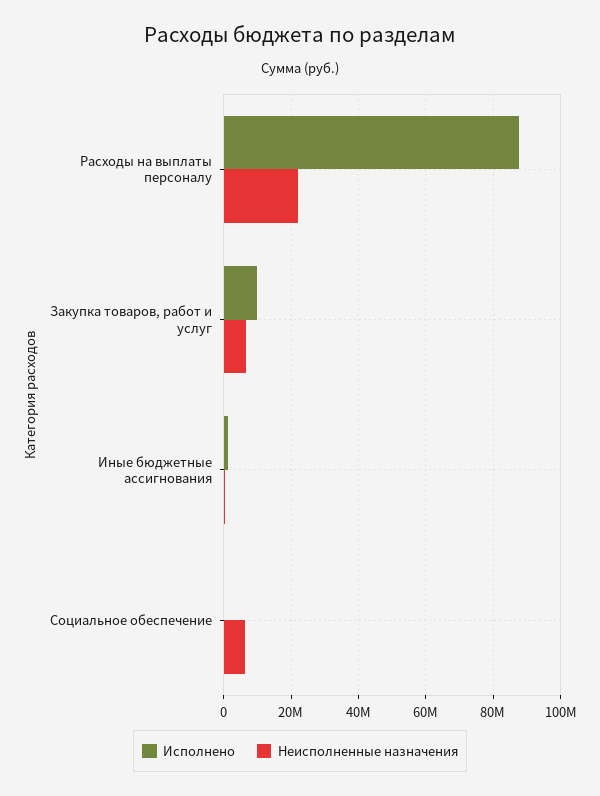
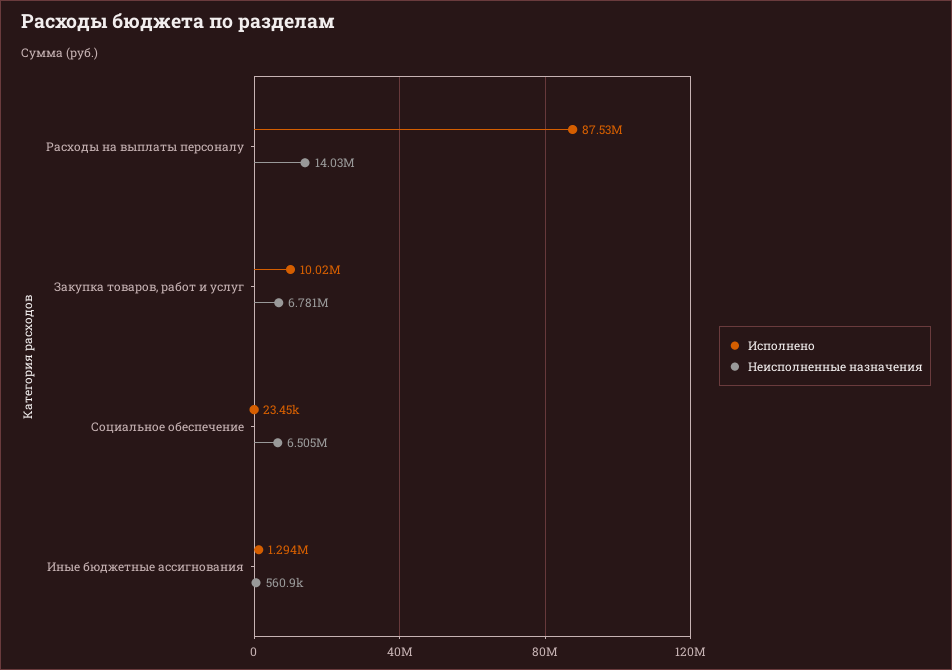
  {
    "Исполнено": {
      "Расходы на выплаты персоналу": 87530000,
      "Закупка товаров, работ и услуг": 10020000,
      "Иные бюджетные ассигнования": 1294000,
      "Социальное обеспечение": 23450
    },
    "Неисполненные назначения": {
-     "Расходы на выплаты персоналу": 22000000,
+     "Расходы на выплаты персоналу": 14030000,
      "Закупка товаров, работ и услуг": 6781000,
      "Иные бюджетные ассигнования": 560900,
      "Социальное обеспечение": 6505000
    }
  }

